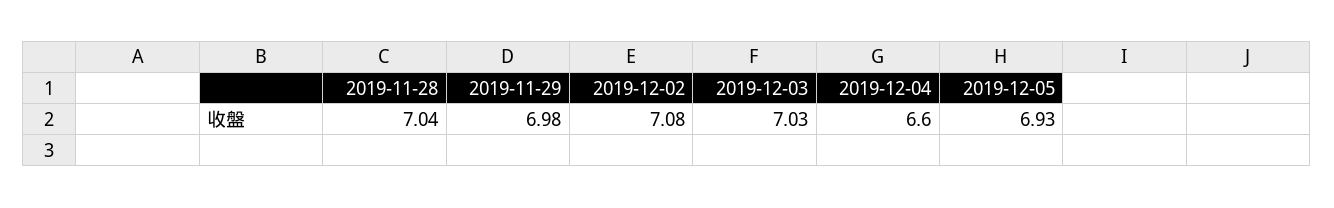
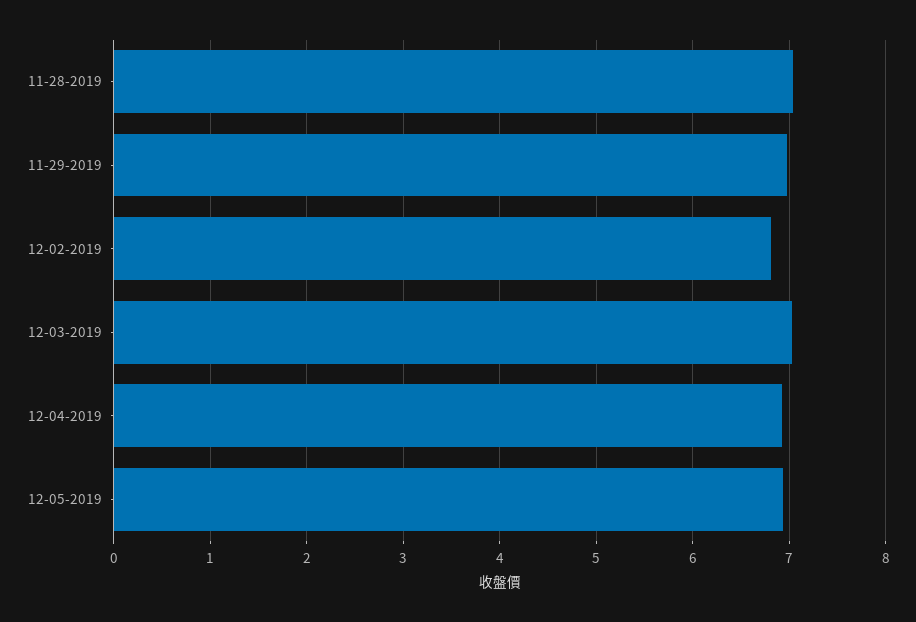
  {
    "2019-11-28": 7.04,
    "2019-11-29": 6.98,
-   "2019-12-02": 7.08,
+   "2019-12-02": 6.8,
    "2019-12-03": 7.03,
-   "2019-12-04": 6.6,
+   "2019-12-04": 6.9,
    "2019-12-05": 6.93
  }

